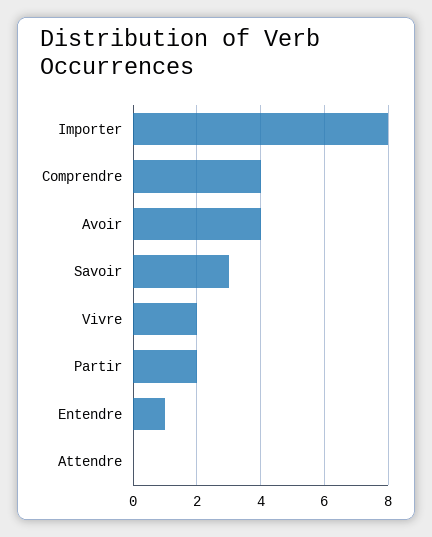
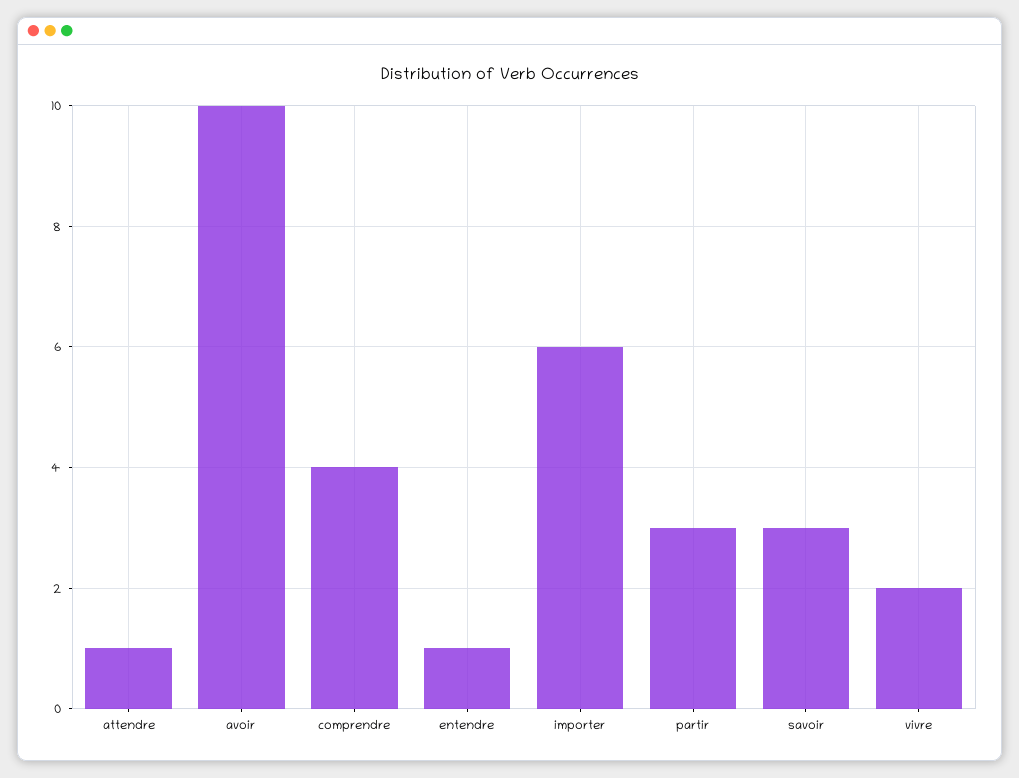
  {
-   "Importer": 8,
+   "Importer": 6,
    "Comprendre": 4,
-   "Avoir": 4,
+   "Avoir": 10,
    "Savoir": 3,
    "Vivre": 2,
-   "Partir": 2,
+   "Partir": 3,
    "Entendre": 1,
-   "Attendre": 0
+   "Attendre": 1
  }

